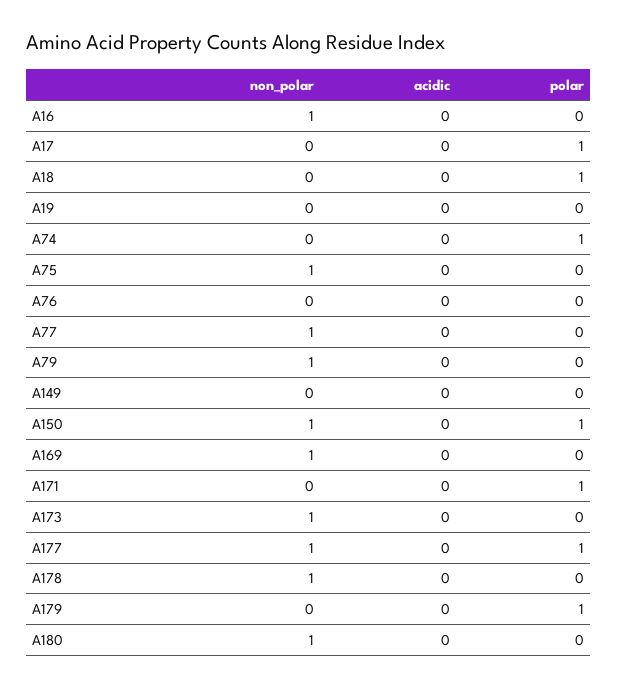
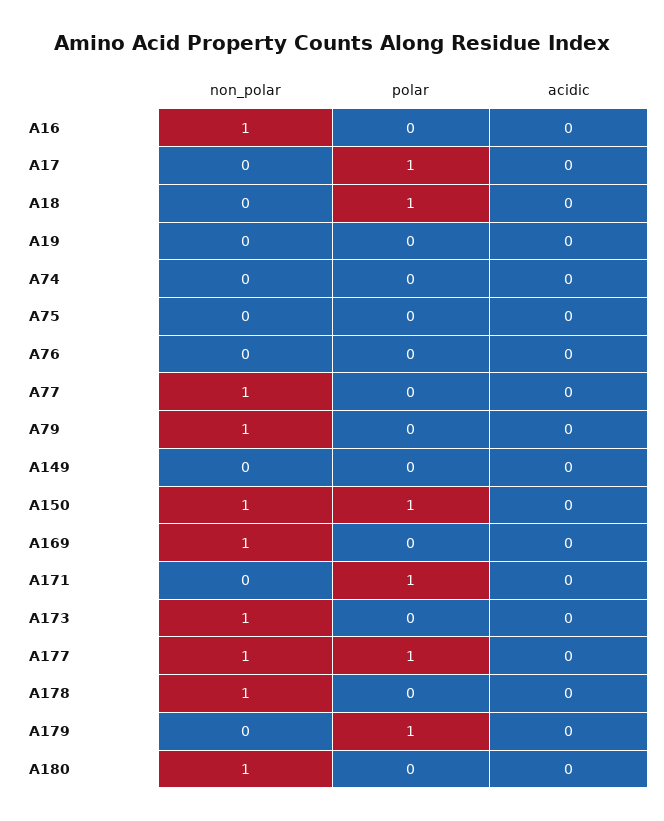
  {
    "non_polar": {
      "A16": 1,
      "A17": 0,
      "A18": 0,
      "A19": 0,
      "A74": 0,
-     "A75": 1,
+     "A75": 0,
      "A76": 0,
      "A77": 1,
      "A79": 1,
      "A149": 0,
      "A150": 1,
      "A169": 1,
      "A171": 0,
      "A173": 1,
      "A177": 1,
      "A178": 1,
      "A179": 0,
      "A180": 1
    },
    "acidic": {
      "A16": 0,
      "A17": 0,
      "A18": 0,
      "A19": 0,
      "A74": 0,
      "A75": 0,
      "A76": 0,
      "A77": 0,
      "A79": 0,
      "A149": 0,
      "A150": 0,
      "A169": 0,
      "A171": 0,
      "A173": 0,
      "A177": 0,
      "A178": 0,
      "A179": 0,
      "A180": 0
    },
    "polar": {
      "A16": 0,
      "A17": 1,
      "A18": 1,
      "A19": 0,
-     "A74": 1,
+     "A74": 0,
      "A75": 0,
      "A76": 0,
      "A77": 0,
      "A79": 0,
      "A149": 0,
      "A150": 1,
      "A169": 0,
      "A171": 1,
      "A173": 0,
      "A177": 1,
      "A178": 0,
      "A179": 1,
      "A180": 0
    }
  }

